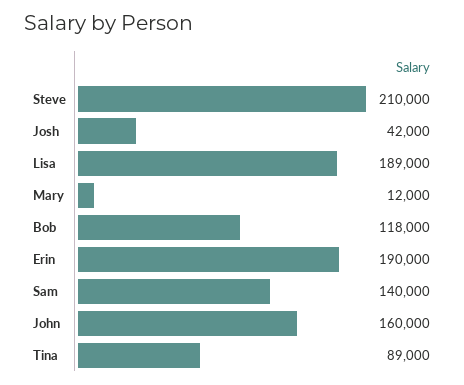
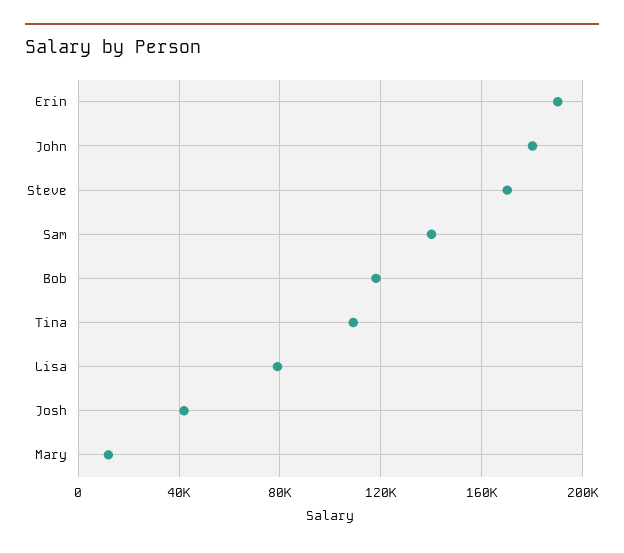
  {
-   "Steve": 210000,
+   "Steve": 170000,
    "Josh": 42000,
-   "Lisa": 189000,
+   "Lisa": 80000,
    "Mary": 12000,
    "Bob": 118000,
    "Erin": 190000,
    "Sam": 140000,
-   "John": 160000,
+   "John": 180000,
-   "Tina": 89000
+   "Tina": 110000
  }

